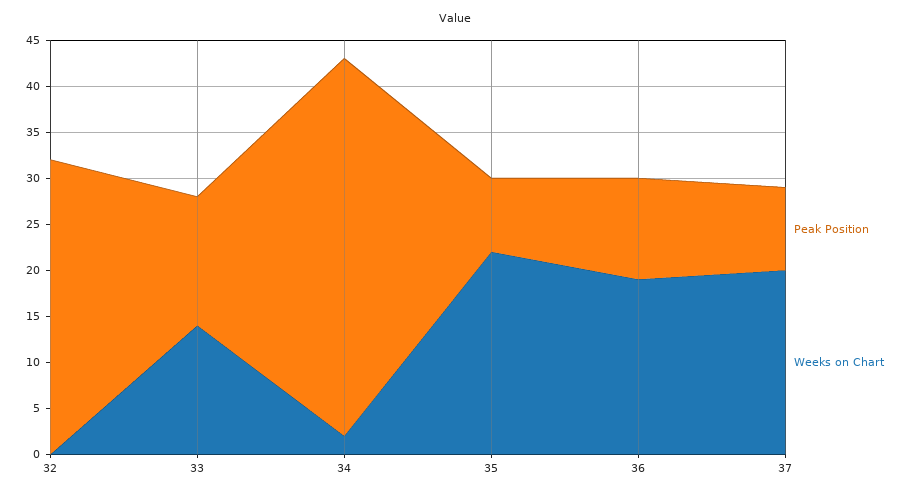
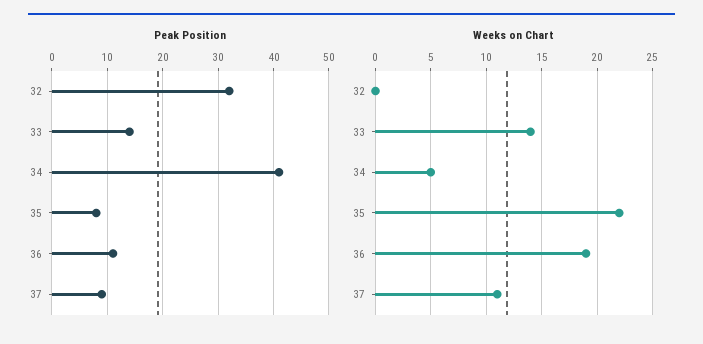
  {
    "Peak Position": {
      "32": 32,
      "33": 14,
      "34": 41,
      "35": 8,
      "36": 11,
      "37": 9
    },
    "Weeks on Chart": {
      "32": 0,
      "33": 14,
-     "34": 2,
+     "34": 5,
      "35": 22,
      "36": 19,
-     "37": 20
+     "37": 11
    }
  }

